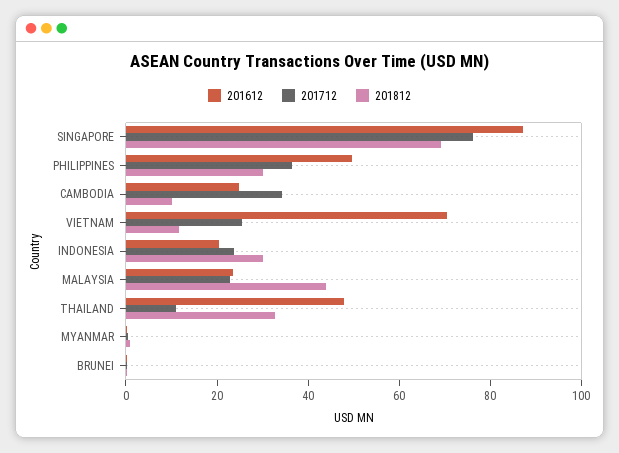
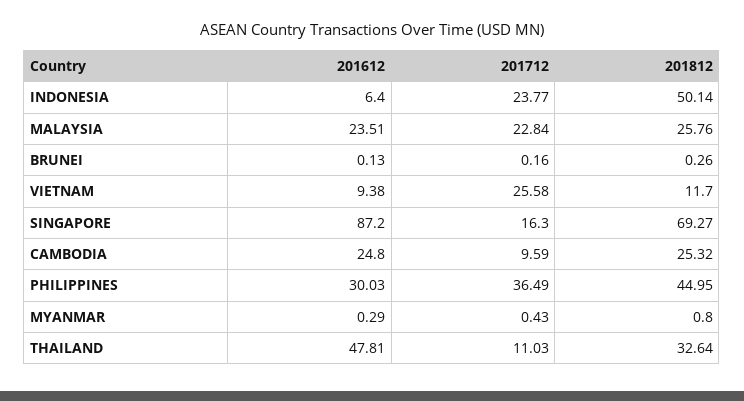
  {
    "201612": {
      "SINGAPORE": 87.2,
-     "PHILIPPINES": 50,
+     "PHILIPPINES": 30.03,
      "CAMBODIA": 24.8,
-     "VIETNAM": 70,
+     "VIETNAM": 9.38,
-     "INDONESIA": 20,
+     "INDONESIA": 6.4,
      "MALAYSIA": 23.51,
      "THAILAND": 47.81,
      "MYANMAR": 0.29,
      "BRUNEI": 0.13
    },
    "201712": {
-     "SINGAPORE": 75,
+     "SINGAPORE": 16.3,
      "PHILIPPINES": 36.49,
-     "CAMBODIA": 35,
+     "CAMBODIA": 9.59,
      "VIETNAM": 25.58,
      "INDONESIA": 23.77,
      "MALAYSIA": 22.84,
      "THAILAND": 11.03,
      "MYANMAR": 0.43,
      "BRUNEI": 0.16
    },
    "201812": {
      "SINGAPORE": 69.27,
-     "PHILIPPINES": 30,
+     "PHILIPPINES": 44.95,
-     "CAMBODIA": 10,
+     "CAMBODIA": 25.32,
      "VIETNAM": 11.7,
-     "INDONESIA": 30,
+     "INDONESIA": 50.14,
-     "MALAYSIA": 45,
+     "MALAYSIA": 25.76,
      "THAILAND": 32.64,
      "MYANMAR": 0.8,
      "BRUNEI": 0.26
    }
  }

